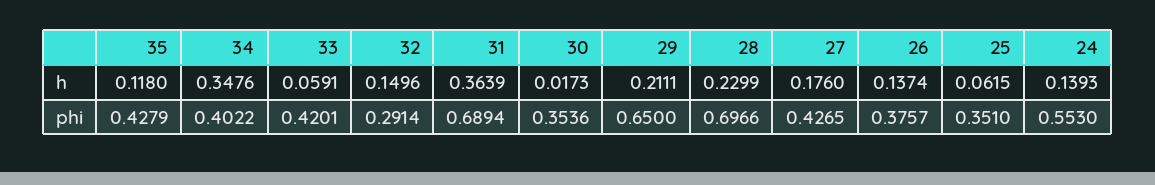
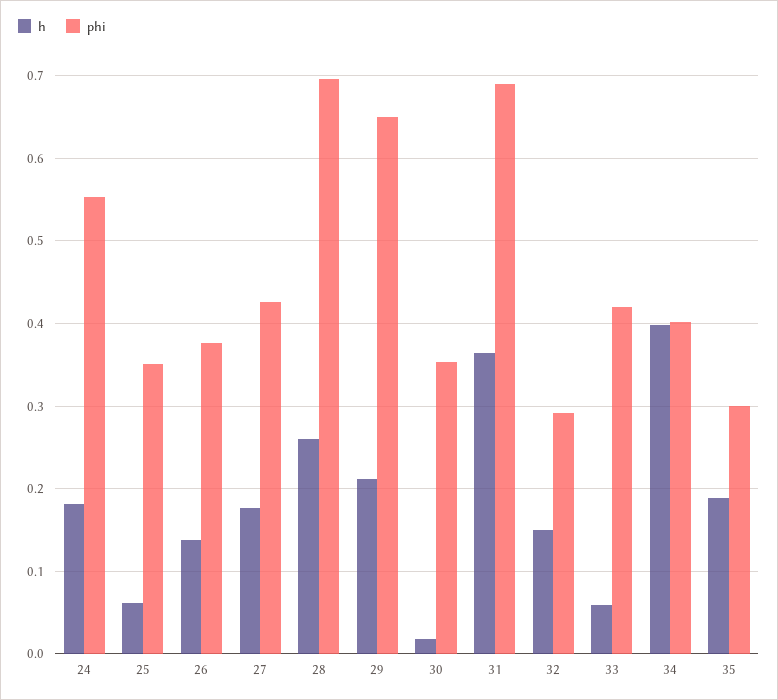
  {
    "h": {
-     "35": 0.118,
+     "35": 0.19,
-     "34": 0.3476,
+     "34": 0.4,
      "33": 0.0591,
      "32": 0.1496,
      "31": 0.3639,
      "30": 0.0173,
      "29": 0.2111,
-     "28": 0.2299,
+     "28": 0.26,
      "27": 0.176,
      "26": 0.1374,
      "25": 0.0615,
-     "24": 0.1393
+     "24": 0.18
    },
    "phi": {
-     "35": 0.4279,
+     "35": 0.3,
      "34": 0.4022,
      "33": 0.4201,
      "32": 0.2914,
      "31": 0.6894,
      "30": 0.3536,
      "29": 0.65,
      "28": 0.6966,
      "27": 0.4265,
      "26": 0.3757,
      "25": 0.351,
      "24": 0.553
    }
  }

